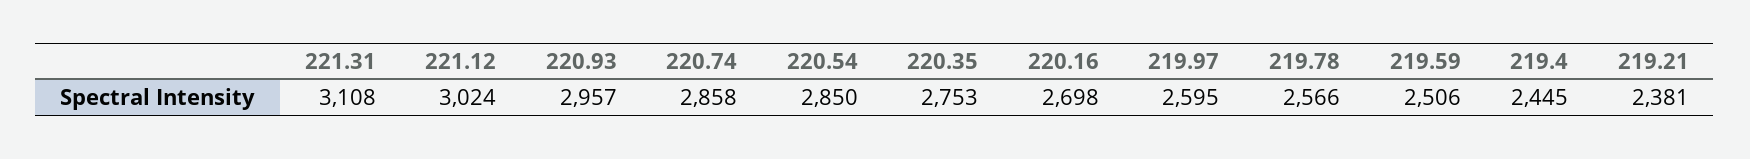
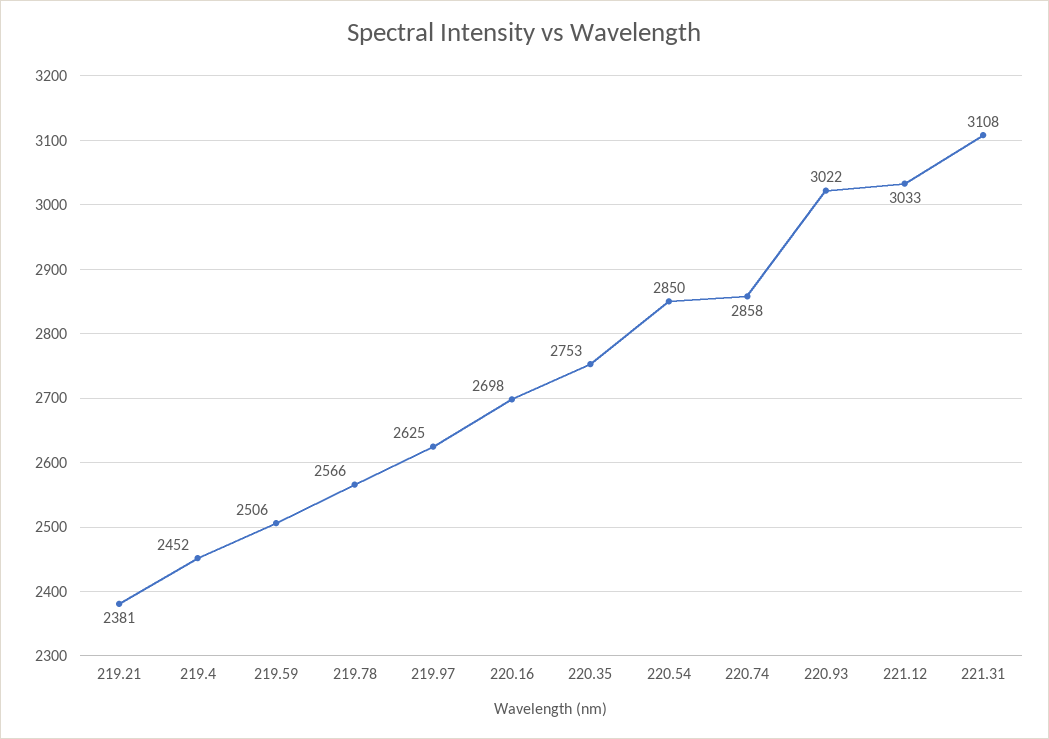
  {
    "221.31": 3108,
-   "221.12": 3024,
+   "221.12": 3033,
-   "220.93": 2957,
+   "220.93": 3022,
    "220.74": 2858,
    "220.54": 2850,
    "220.35": 2753,
    "220.16": 2698,
-   "219.97": 2595,
+   "219.97": 2625,
    "219.78": 2566,
    "219.59": 2506,
-   "219.4": 2445,
+   "219.4": 2452,
    "219.21": 2381
  }

